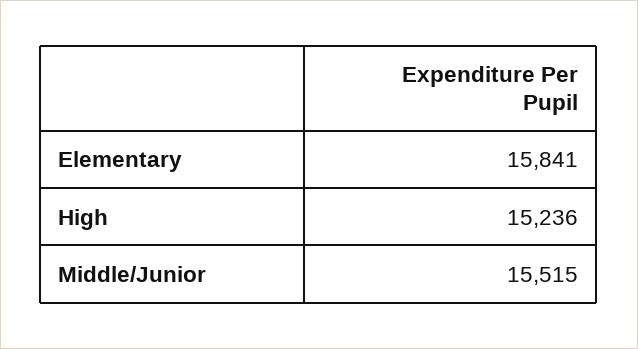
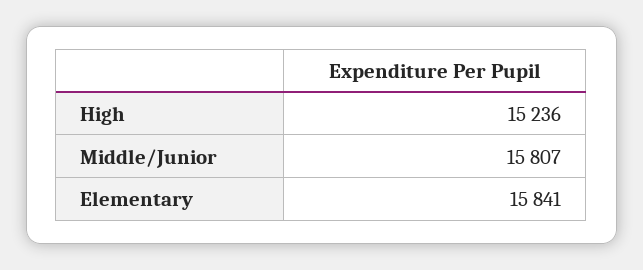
  {
    "Elementary": 15841,
    "High": 15236,
-   "Middle/Junior": 15515
+   "Middle/Junior": 15807
  }

